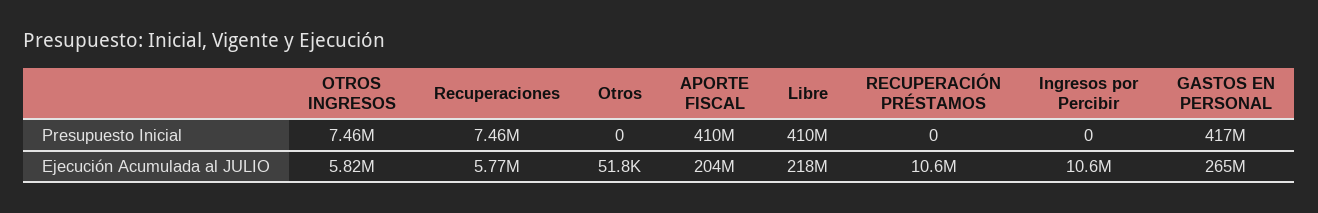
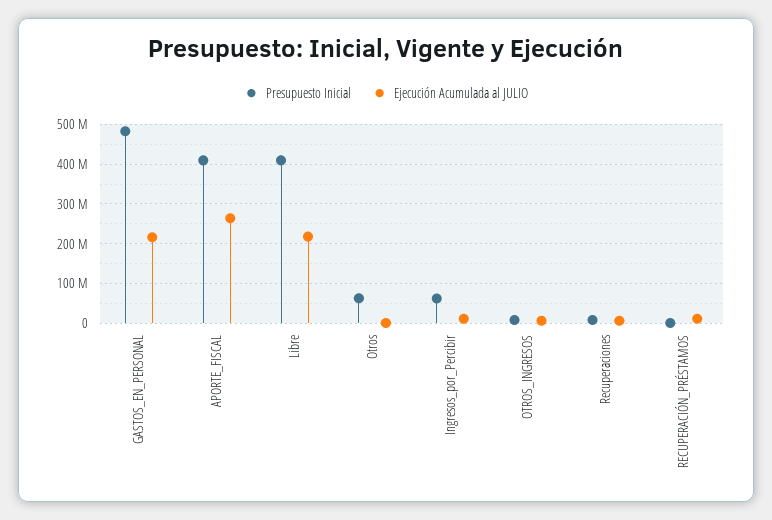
  {
    "Presupuesto Inicial": {
      "OTROS INGRESOS": 7460000,
      "Recuperaciones": 7460000,
-     "Otros": 0,
+     "Otros": 60000000,
      "APORTE FISCAL": 410000000,
      "Libre": 410000000,
      "RECUPERACIÓN PRÉSTAMOS": 0,
-     "Ingresos por Percibir": 0,
+     "Ingresos por Percibir": 60000000,
-     "GASTOS EN PERSONAL": 417000000
+     "GASTOS EN PERSONAL": 480000000
    },
    "Ejecución Acumulada al JULIO": {
      "OTROS INGRESOS": 5820000,
      "Recuperaciones": 5770000,
      "Otros": 51800,
-     "APORTE FISCAL": 204000000,
+     "APORTE FISCAL": 260000000,
      "Libre": 218000000,
      "RECUPERACIÓN PRÉSTAMOS": 10600000,
      "Ingresos por Percibir": 10600000,
-     "GASTOS EN PERSONAL": 265000000
+     "GASTOS EN PERSONAL": 220000000
    }
  }

